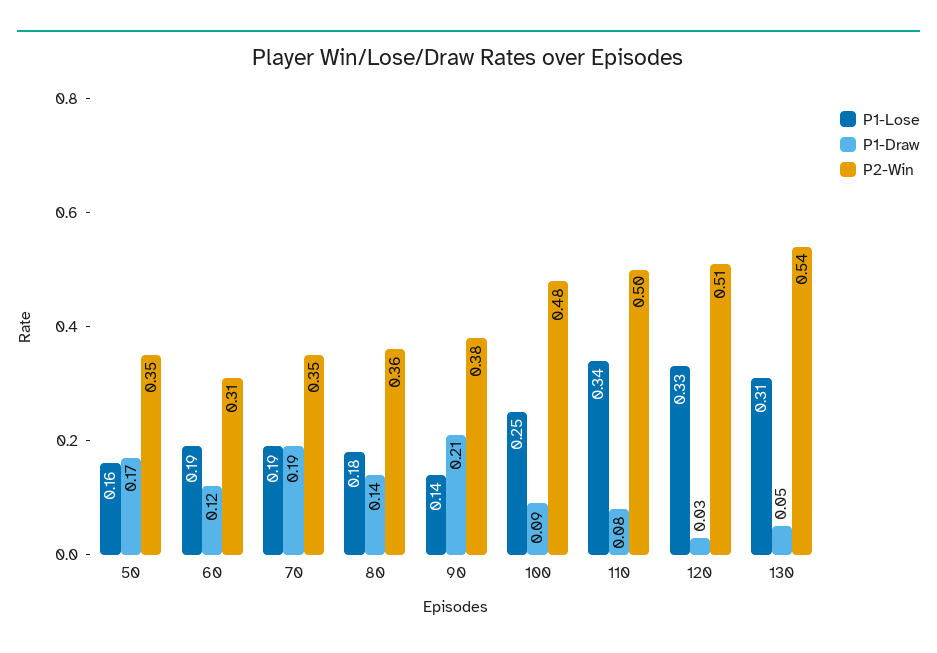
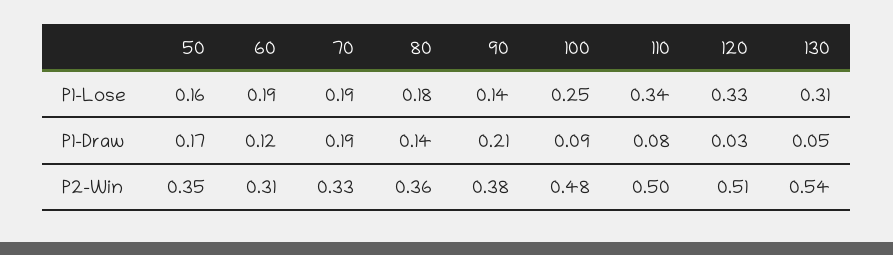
  {
    "P1-Lose": {
      "50": 0.16,
      "60": 0.19,
      "70": 0.19,
      "80": 0.18,
      "90": 0.14,
      "100": 0.25,
      "110": 0.34,
      "120": 0.33,
      "130": 0.31
    },
    "P1-Draw": {
      "50": 0.17,
      "60": 0.12,
      "70": 0.19,
      "80": 0.14,
      "90": 0.21,
      "100": 0.09,
      "110": 0.08,
      "120": 0.03,
      "130": 0.05
    },
    "P2-Win": {
      "50": 0.35,
      "60": 0.31,
-     "70": 0.35,
+     "70": 0.33,
      "80": 0.36,
      "90": 0.38,
      "100": 0.48,
      "110": 0.5,
      "120": 0.51,
      "130": 0.54
    }
  }

